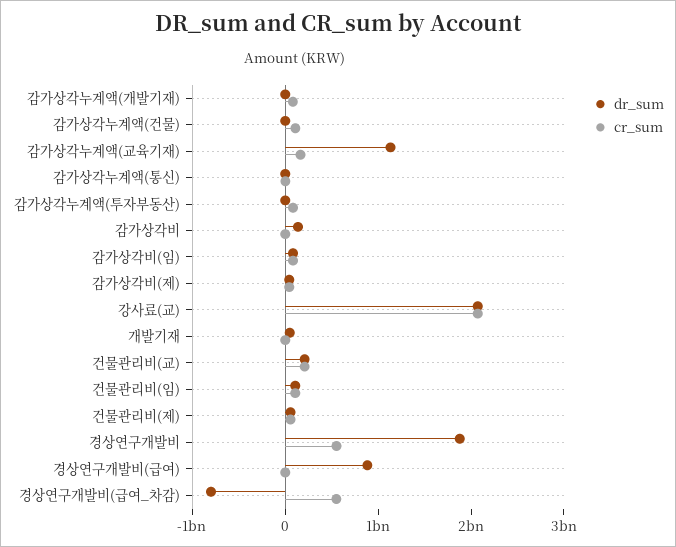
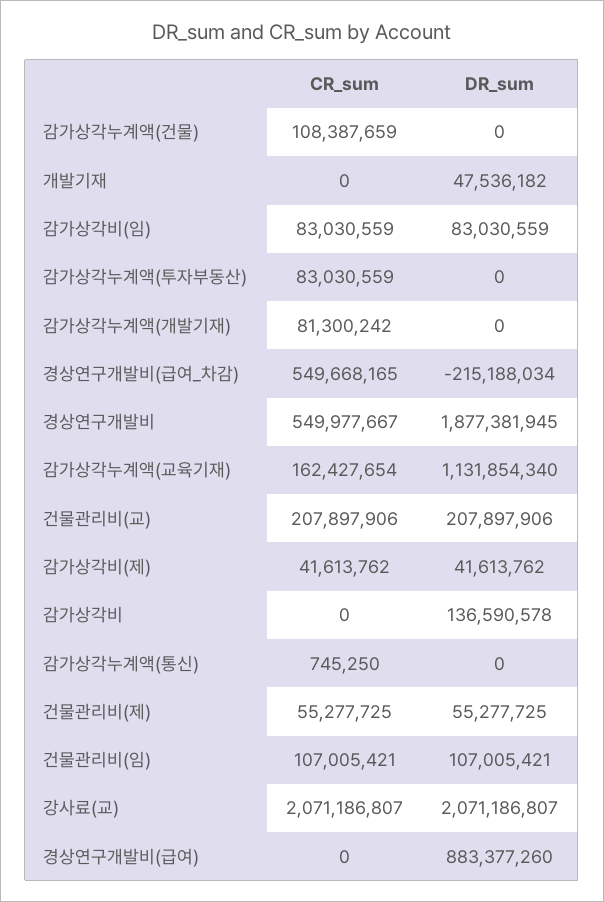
  {
    "dr_sum": {
      "감가상각누계액(개발기재)": 0,
      "감가상각누계액(건물)": 0,
      "감가상각누계액(교육기재)": 1131854340,
      "감가상각누계액(통신)": 0,
      "감가상각누계액(투자부동산)": 0,
      "감가상각비": 136590578,
      "감가상각비(임)": 83030559,
      "감가상각비(제)": 41613762,
      "강사료(교)": 2071186807,
      "개발기재": 47536182,
      "건물관리비(교)": 207897906,
      "건물관리비(임)": 107005421,
      "건물관리비(제)": 55277725,
      "경상연구개발비": 1877381945,
      "경상연구개발비(급여)": 883377260,
-     "경상연구개발비(급여_차감)": -800000000
+     "경상연구개발비(급여_차감)": -215188034
    },
    "cr_sum": {
      "감가상각누계액(개발기재)": 81300242,
      "감가상각누계액(건물)": 108387659,
      "감가상각누계액(교육기재)": 162427654,
      "감가상각누계액(통신)": 745250,
      "감가상각누계액(투자부동산)": 83030559,
      "감가상각비": 0,
      "감가상각비(임)": 83030559,
      "감가상각비(제)": 41613762,
      "강사료(교)": 2071186807,
      "개발기재": 0,
      "건물관리비(교)": 207897906,
      "건물관리비(임)": 107005421,
      "건물관리비(제)": 55277725,
      "경상연구개발비": 549977667,
      "경상연구개발비(급여)": 0,
      "경상연구개발비(급여_차감)": 549668165
    }
  }

